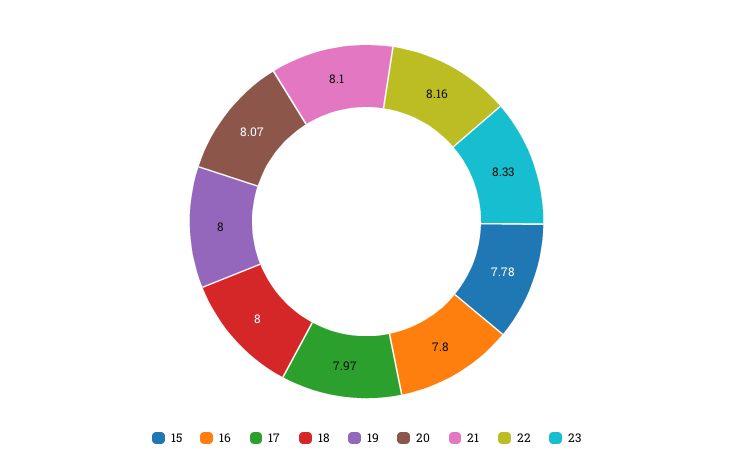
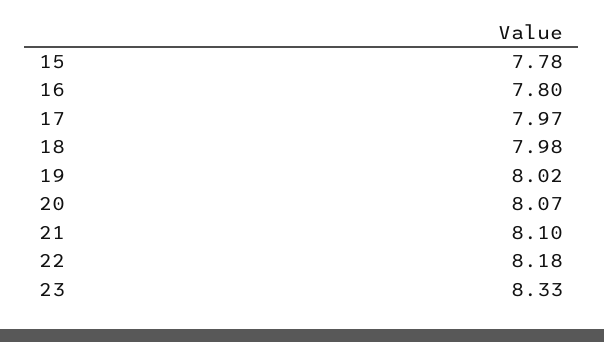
  {
    "15": 7.78,
    "16": 7.8,
    "17": 7.97,
-   "18": 8,
+   "18": 7.98,
-   "19": 8,
+   "19": 8.02,
    "20": 8.07,
    "21": 8.1,
-   "22": 8.16,
+   "22": 8.18,
    "23": 8.33
  }

